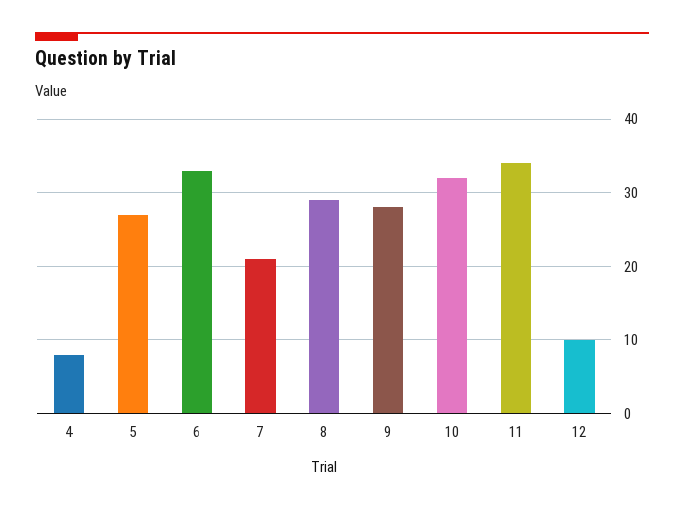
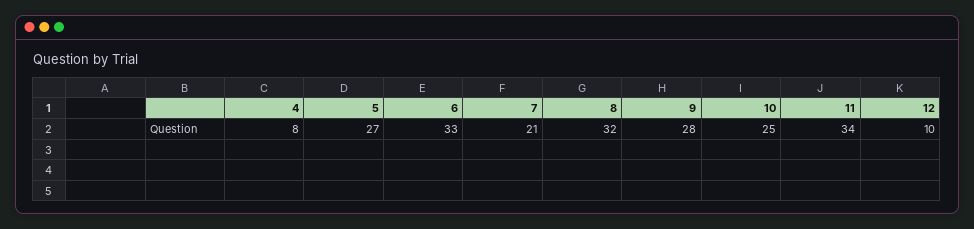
  {
    "4": 8,
    "5": 27,
    "6": 33,
    "7": 21,
-   "8": 29,
+   "8": 32,
    "9": 28,
-   "10": 32,
+   "10": 25,
    "11": 34,
    "12": 10
  }

